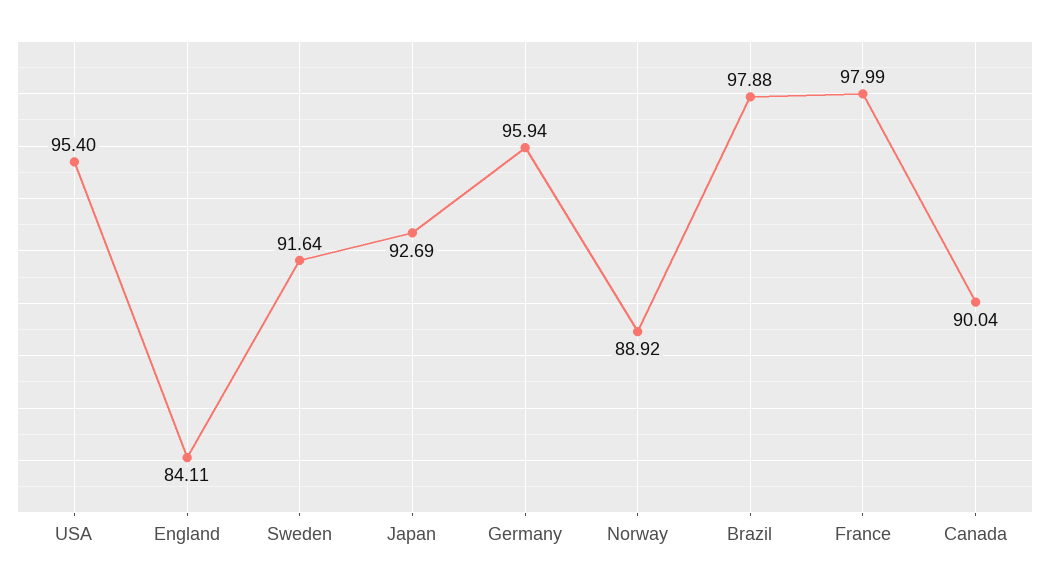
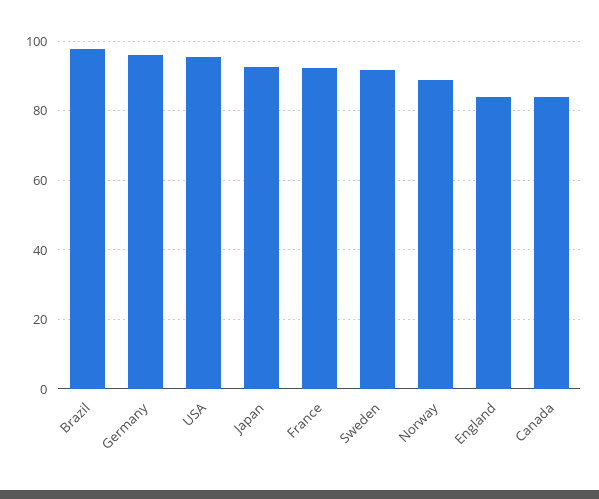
  {
    "USA": 95.4,
    "England": 84.11,
    "Sweden": 91.64,
    "Japan": 92.69,
    "Germany": 95.94,
    "Norway": 88.92,
    "Brazil": 97.88,
-   "France": 97.99,
+   "France": 92,
-   "Canada": 90.04
+   "Canada": 84
  }

